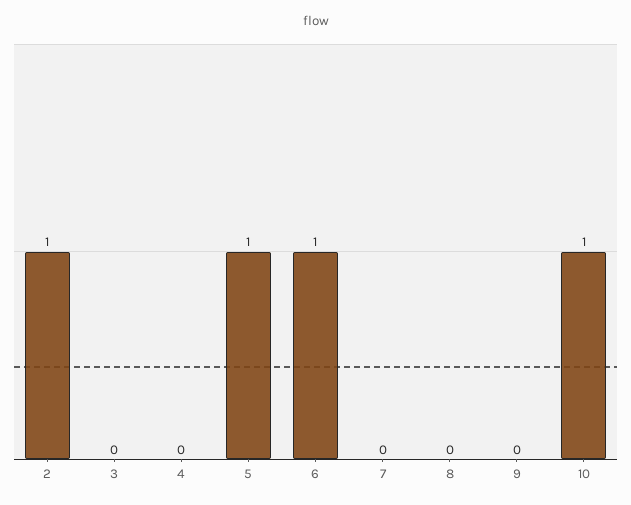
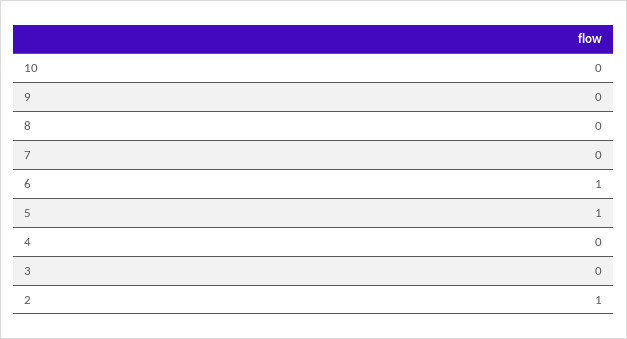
  {
    "2": 1,
    "3": 0,
    "4": 0,
    "5": 1,
    "6": 1,
    "7": 0,
    "8": 0,
    "9": 0,
-   "10": 1
+   "10": 0
  }

